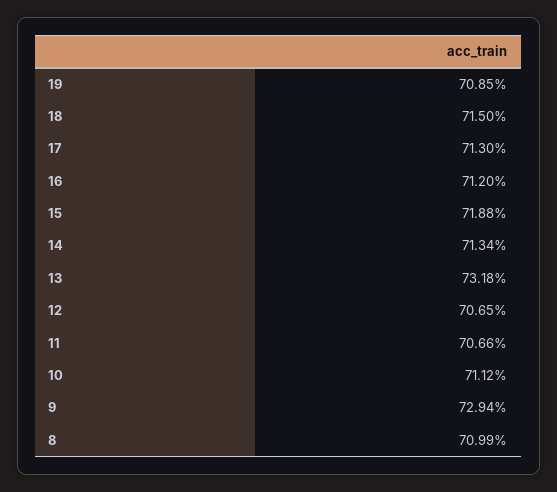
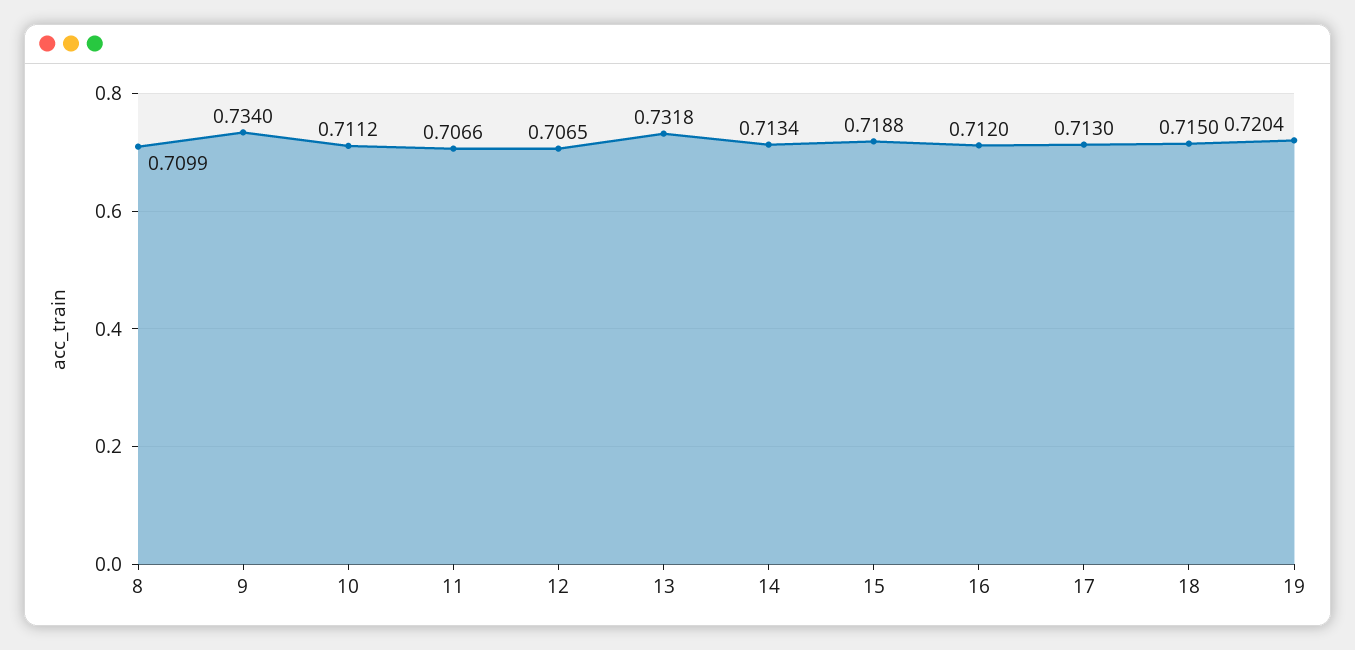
  {
-   "19": 0.7085,
+   "19": 0.7204,
    "18": 0.715,
    "17": 0.713,
    "16": 0.712,
    "15": 0.7188,
    "14": 0.7134,
    "13": 0.7318,
    "12": 0.7065,
    "11": 0.7066,
    "10": 0.7112,
-   "9": 0.7294,
+   "9": 0.734,
    "8": 0.7099
  }

